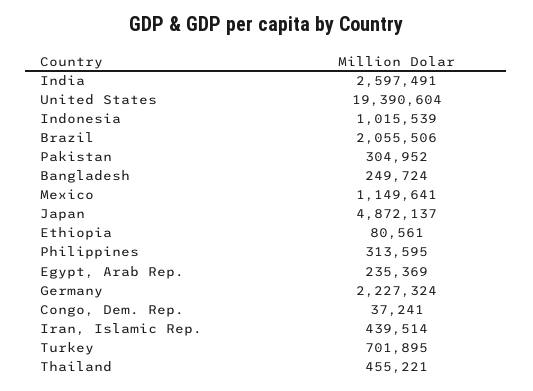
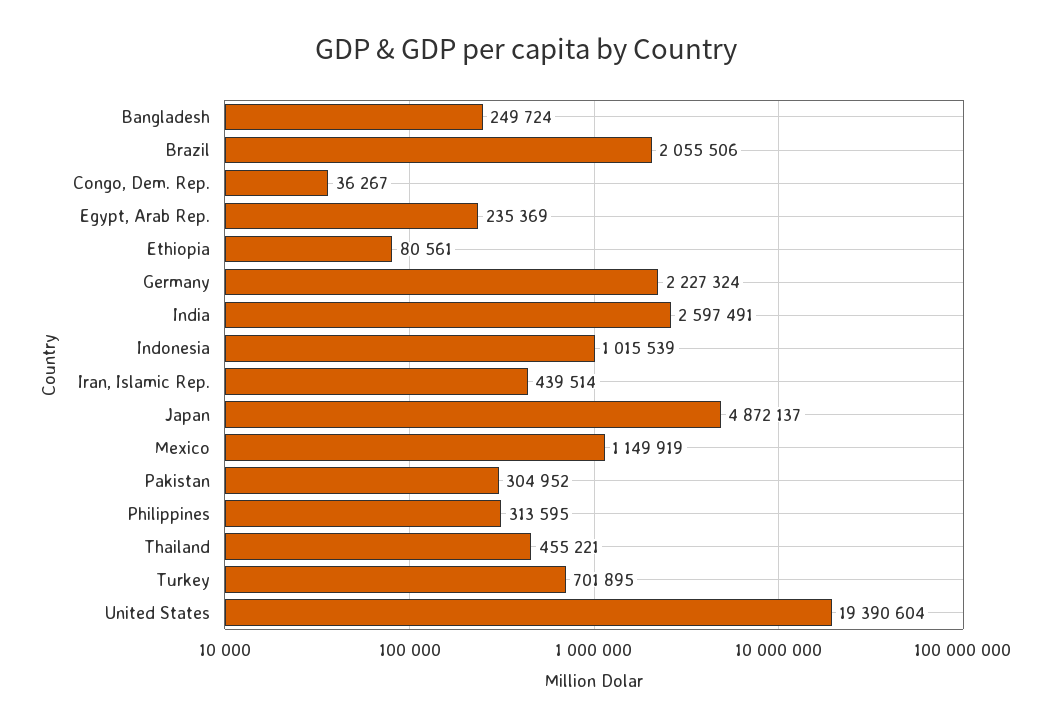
  {
    "India": 2597491,
    "United States": 19390604,
    "Indonesia": 1015539,
    "Brazil": 2055506,
    "Pakistan": 304952,
    "Bangladesh": 249724,
-   "Mexico": 1149641,
+   "Mexico": 1149919,
    "Japan": 4872137,
    "Ethiopia": 80561,
    "Philippines": 313595,
    "Egypt, Arab Rep.": 235369,
    "Germany": 2227324,
-   "Congo, Dem. Rep.": 37241,
+   "Congo, Dem. Rep.": 36267,
    "Iran, Islamic Rep.": 439514,
    "Turkey": 701895,
    "Thailand": 455221
  }

